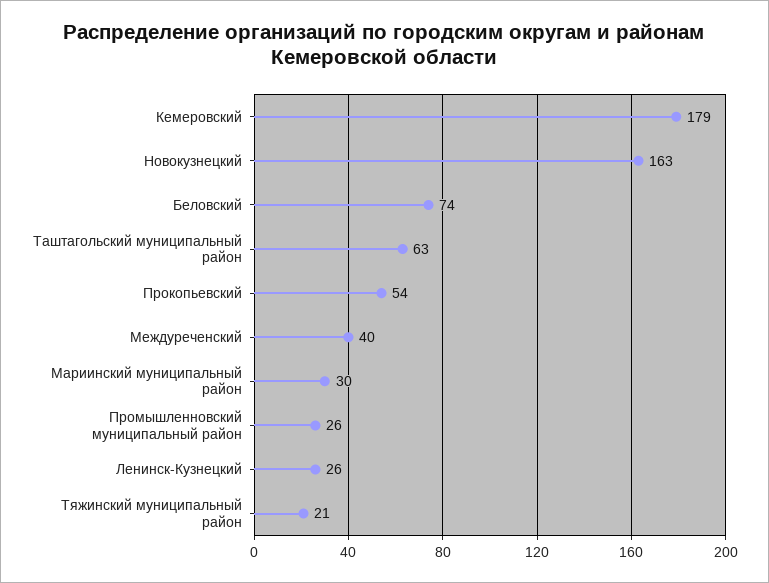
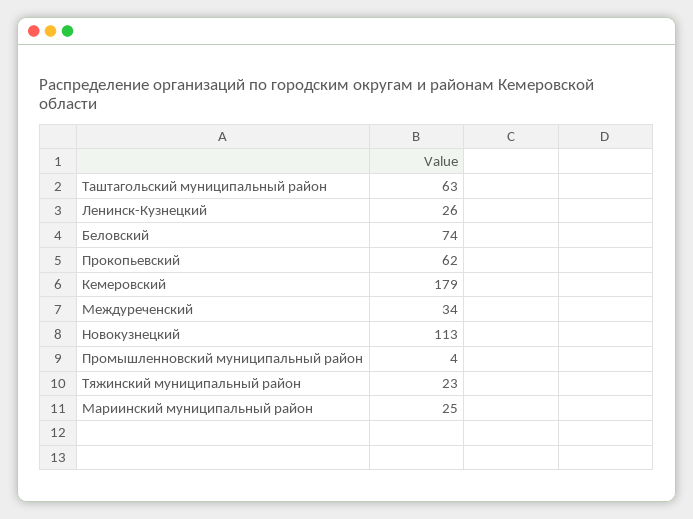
  {
    "Кемеровский": 179,
-   "Новокузнецкий": 163,
+   "Новокузнецкий": 113,
    "Беловский": 74,
    "Таштагольский муниципальный район": 63,
-   "Прокопьевский": 54,
+   "Прокопьевский": 62,
-   "Междуреченский": 40,
+   "Междуреченский": 34,
-   "Мариинский муниципальный район": 30,
+   "Мариинский муниципальный район": 25,
-   "Промышленновский муниципальный район": 26,
+   "Промышленновский муниципальный район": 4,
    "Ленинск-Кузнецкий": 26,
-   "Тяжинский муниципальный район": 21
+   "Тяжинский муниципальный район": 23
  }

